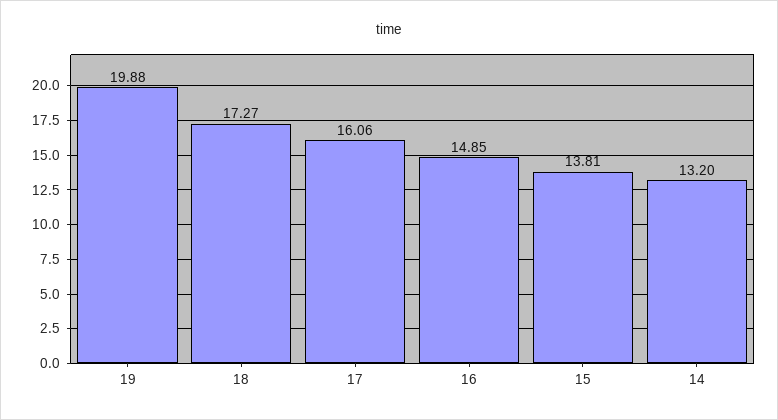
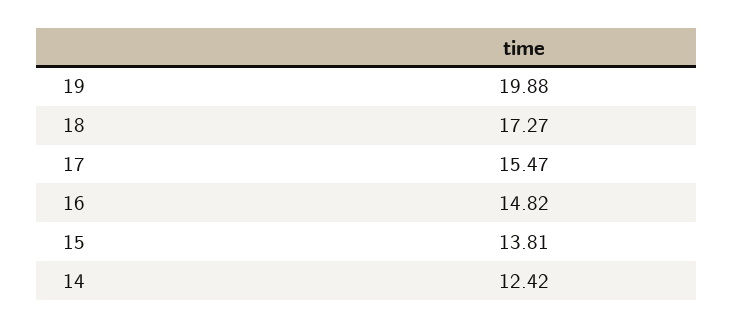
  {
    "19": 19.88,
    "18": 17.27,
-   "17": 16.06,
+   "17": 15.47,
-   "16": 14.85,
+   "16": 14.82,
    "15": 13.81,
-   "14": 13.2
+   "14": 12.42
  }

